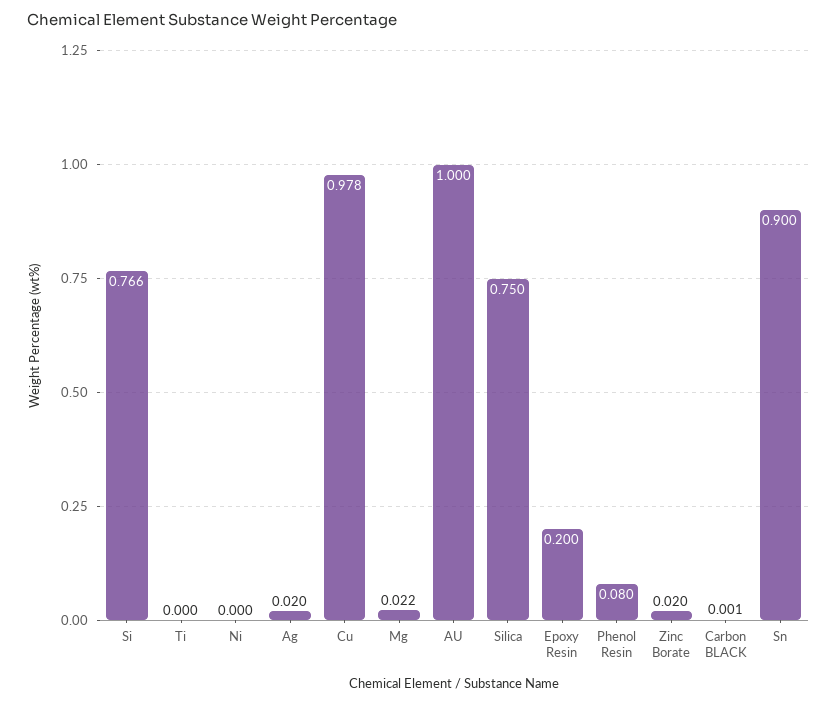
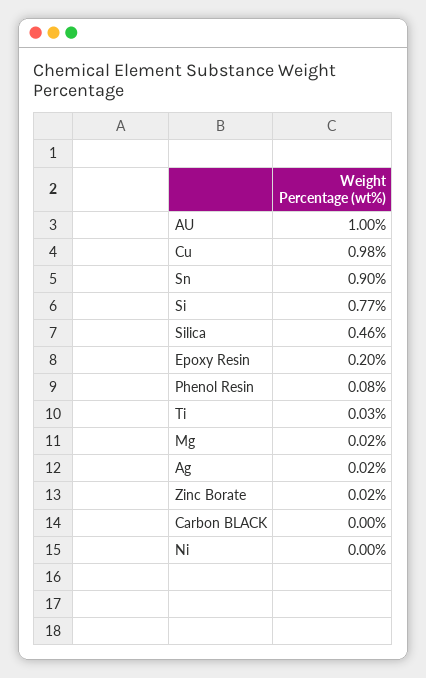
  {
    "Si": 0.766,
-   "Ti": 0,
+   "Ti": 0.03,
    "Ni": 0,
    "Ag": 0.02,
    "Cu": 0.978,
    "Mg": 0.022,
    "AU": 1,
-   "Silica": 0.75,
+   "Silica": 0.46,
    "Epoxy Resin": 0.2,
    "Phenol Resin": 0.08,
    "Zinc Borate": 0.02,
    "Carbon BLACK": 0.001,
    "Sn": 0.9
  }

